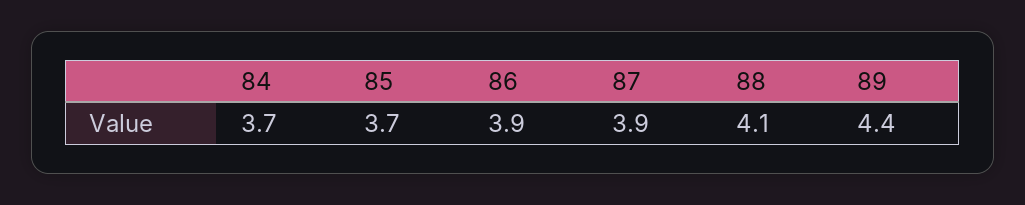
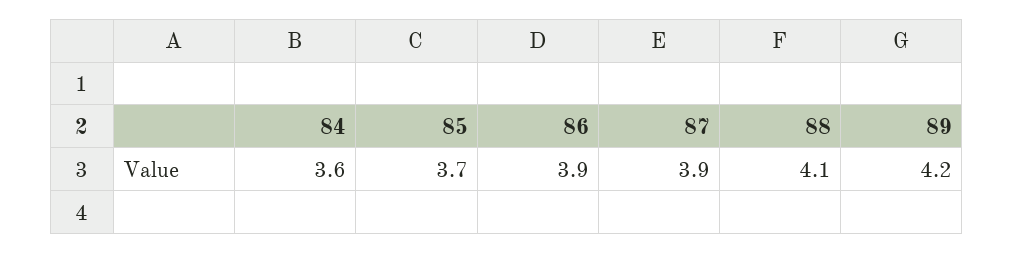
  {
-   "84": 3.7,
+   "84": 3.6,
    "85": 3.7,
    "86": 3.9,
    "87": 3.9,
    "88": 4.1,
-   "89": 4.4
+   "89": 4.2
  }

